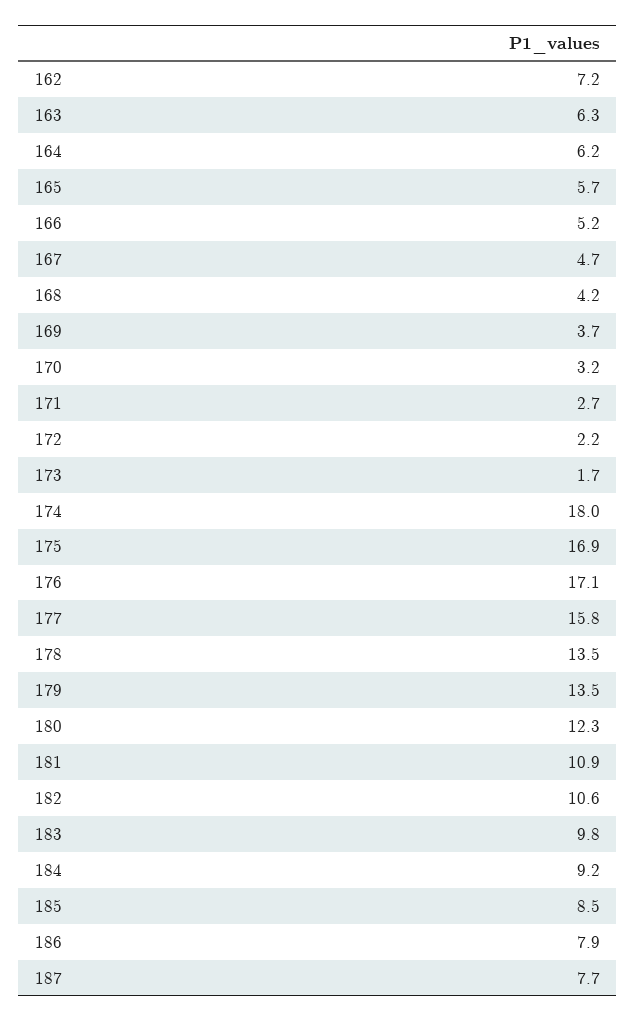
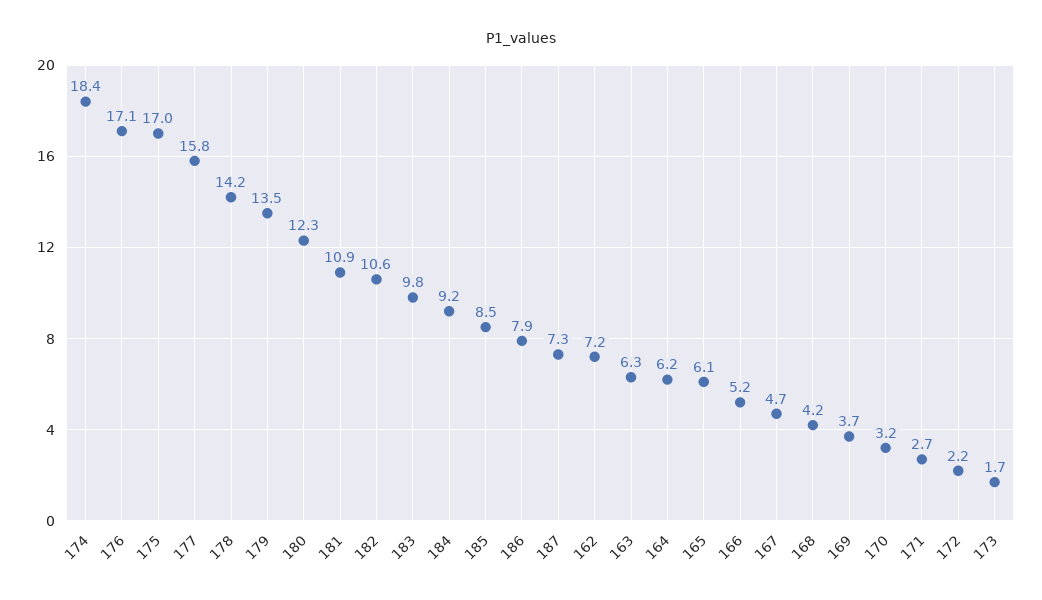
  {
    "162": 7.2,
    "163": 6.3,
    "164": 6.2,
-   "165": 5.7,
+   "165": 6.1,
    "166": 5.2,
    "167": 4.7,
    "168": 4.2,
    "169": 3.7,
    "170": 3.2,
    "171": 2.7,
    "172": 2.2,
    "173": 1.7,
-   "174": 18,
+   "174": 18.4,
-   "175": 16.9,
+   "175": 17,
    "176": 17.1,
    "177": 15.8,
-   "178": 13.5,
+   "178": 14.2,
    "179": 13.5,
    "180": 12.3,
    "181": 10.9,
    "182": 10.6,
    "183": 9.8,
    "184": 9.2,
    "185": 8.5,
    "186": 7.9,
-   "187": 7.7
+   "187": 7.3
  }

